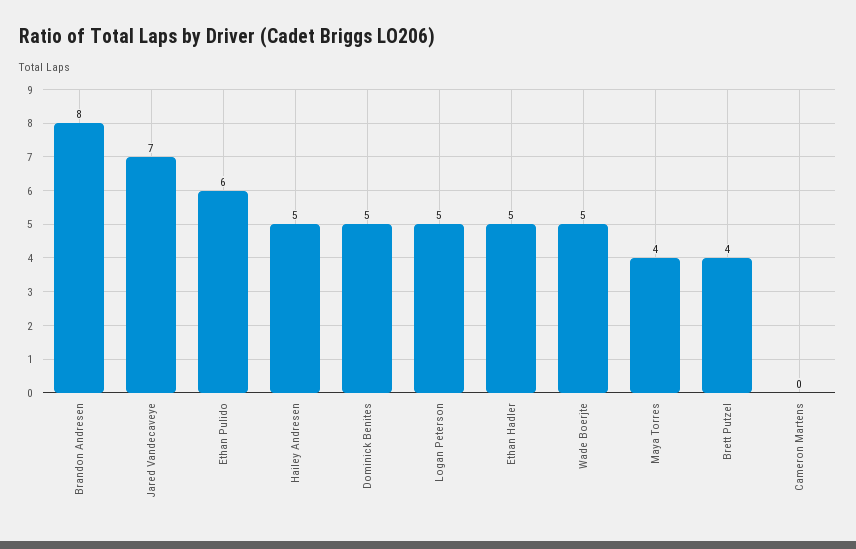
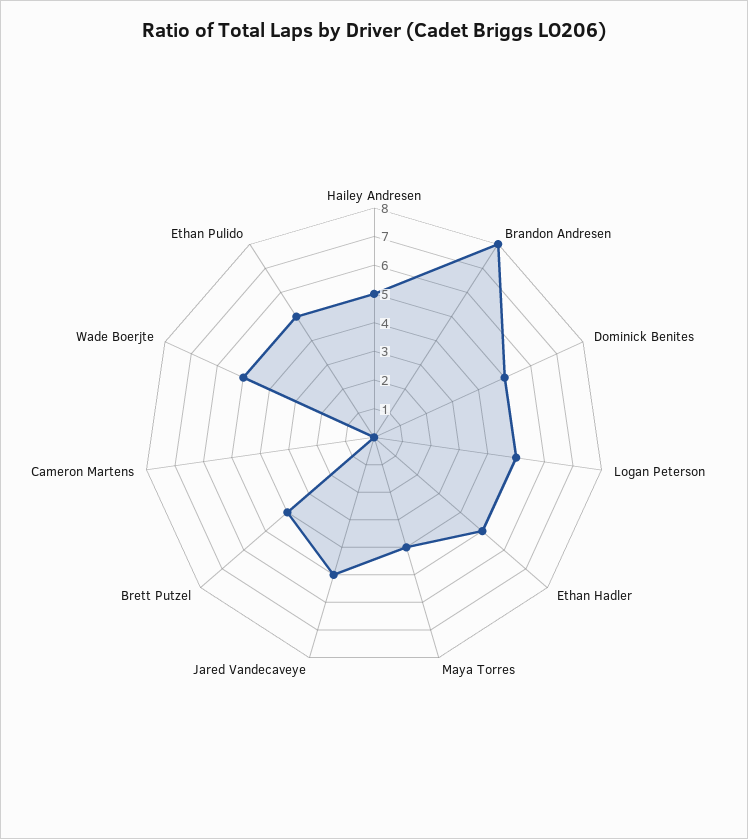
  {
    "Brandon Andresen": 8,
-   "Jared Vandecaveye": 7,
+   "Jared Vandecaveye": 5,
-   "Ethan Pulido": 6,
+   "Ethan Pulido": 5,
    "Hailey Andresen": 5,
    "Dominick Benites": 5,
    "Logan Peterson": 5,
    "Ethan Hadler": 5,
    "Wade Boerjte": 5,
    "Maya Torres": 4,
    "Brett Putzel": 4,
    "Cameron Martens": 0
  }

